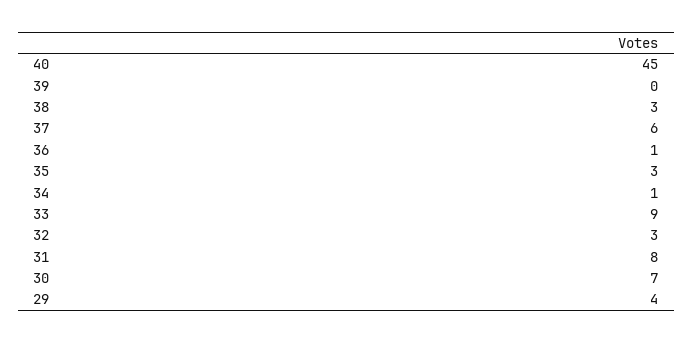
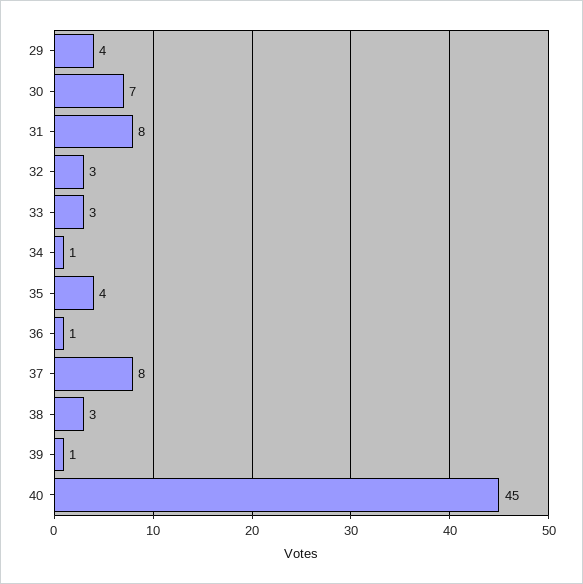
  {
    "40": 45,
-   "39": 0,
+   "39": 1,
    "38": 3,
-   "37": 6,
+   "37": 8,
    "36": 1,
-   "35": 3,
+   "35": 4,
    "34": 1,
-   "33": 9,
+   "33": 3,
    "32": 3,
    "31": 8,
    "30": 7,
    "29": 4
  }

